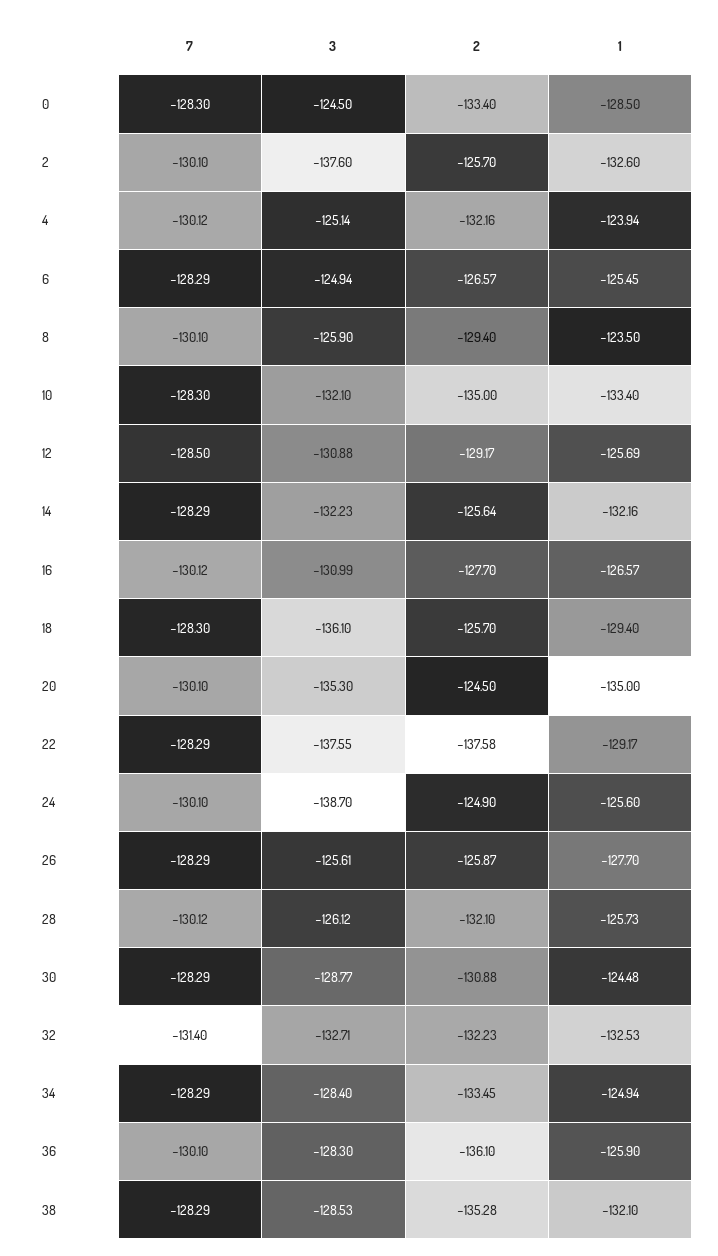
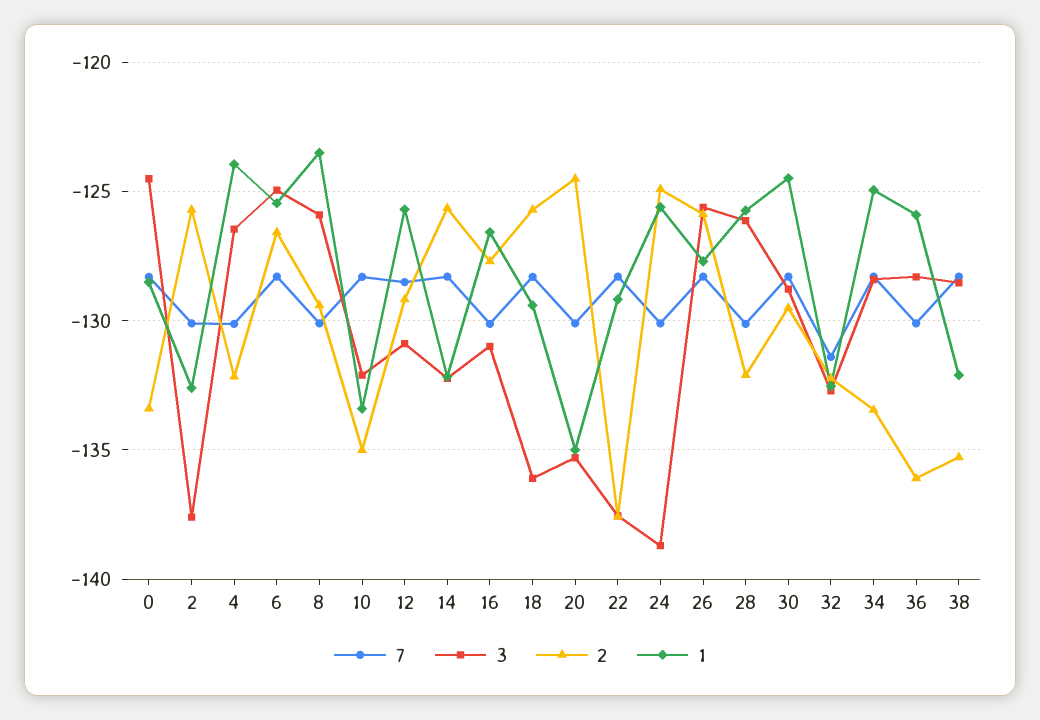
  {
    "7": {
      "0": -128.3,
      "2": -130.1,
      "4": -130.12,
      "6": -128.29,
      "8": -130.1,
      "10": -128.3,
      "12": -128.5,
      "14": -128.29,
      "16": -130.12,
      "18": -128.3,
      "20": -130.1,
      "22": -128.29,
      "24": -130.1,
      "26": -128.29,
      "28": -130.12,
      "30": -128.29,
      "32": -131.4,
      "34": -128.29,
      "36": -130.1,
      "38": -128.29
    },
    "3": {
      "0": -124.5,
      "2": -137.6,
-     "4": -125.14,
+     "4": -126.5,
      "6": -124.94,
      "8": -125.9,
      "10": -132.1,
      "12": -130.88,
      "14": -132.23,
      "16": -130.99,
      "18": -136.1,
      "20": -135.3,
      "22": -137.55,
      "24": -138.7,
      "26": -125.61,
      "28": -126.12,
      "30": -128.77,
      "32": -132.71,
      "34": -128.4,
      "36": -128.3,
      "38": -128.53
    },
    "2": {
      "0": -133.4,
      "2": -125.7,
      "4": -132.16,
      "6": -126.57,
      "8": -129.4,
      "10": -135,
      "12": -129.17,
      "14": -125.64,
      "16": -127.7,
      "18": -125.7,
      "20": -124.5,
      "22": -137.58,
      "24": -124.9,
      "26": -125.87,
      "28": -132.1,
-     "30": -130.88,
+     "30": -129.5,
      "32": -132.23,
      "34": -133.45,
      "36": -136.1,
      "38": -135.28
    },
    "1": {
      "0": -128.5,
      "2": -132.6,
      "4": -123.94,
      "6": -125.45,
      "8": -123.5,
      "10": -133.4,
      "12": -125.69,
      "14": -132.16,
      "16": -126.57,
      "18": -129.4,
      "20": -135,
      "22": -129.17,
      "24": -125.6,
      "26": -127.7,
      "28": -125.73,
      "30": -124.48,
      "32": -132.53,
      "34": -124.94,
      "36": -125.9,
      "38": -132.1
    }
  }

